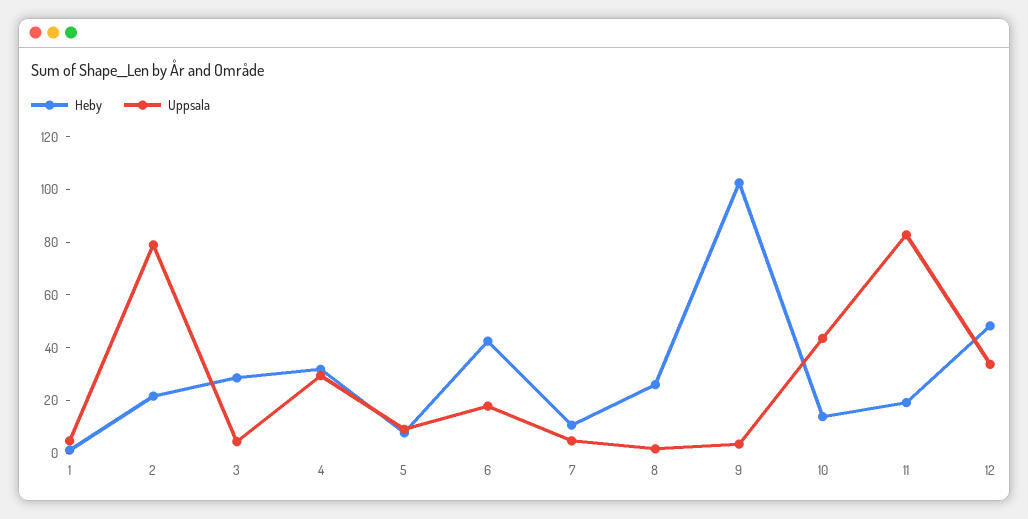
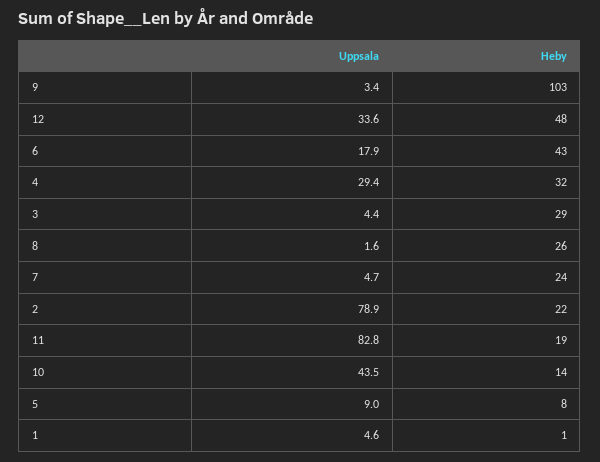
  {
    "Heby": {
      "1": 1,
      "2": 22,
      "3": 29,
      "4": 32,
      "5": 8,
      "6": 43,
-     "7": 10,
+     "7": 24,
      "8": 26,
      "9": 103,
      "10": 14,
      "11": 19,
      "12": 48
    },
    "Uppsala": {
      "1": 4.6,
      "2": 78.9,
      "3": 4.4,
      "4": 29.4,
      "5": 9,
      "6": 17.9,
      "7": 4.7,
      "8": 1.6,
      "9": 3.4,
      "10": 43.5,
      "11": 82.8,
      "12": 33.6
    }
  }

